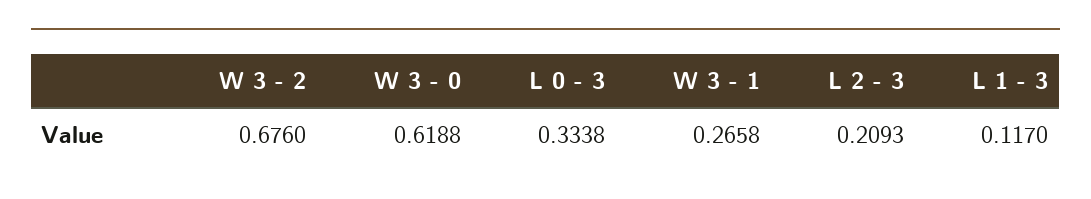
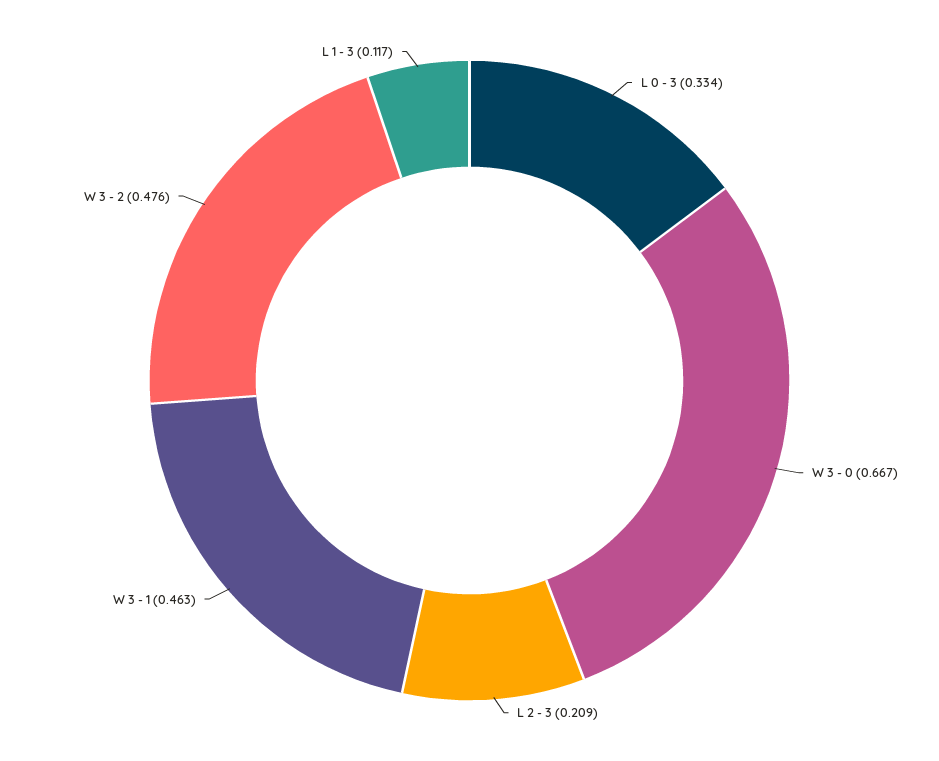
  {
-   "W 3 - 2": 0.676,
+   "W 3 - 2": 0.476,
-   "W 3 - 0": 0.6188,
+   "W 3 - 0": 0.667,
    "L 0 - 3": 0.3338,
-   "W 3 - 1": 0.2658,
+   "W 3 - 1": 0.463,
    "L 2 - 3": 0.2093,
    "L 1 - 3": 0.117
  }

